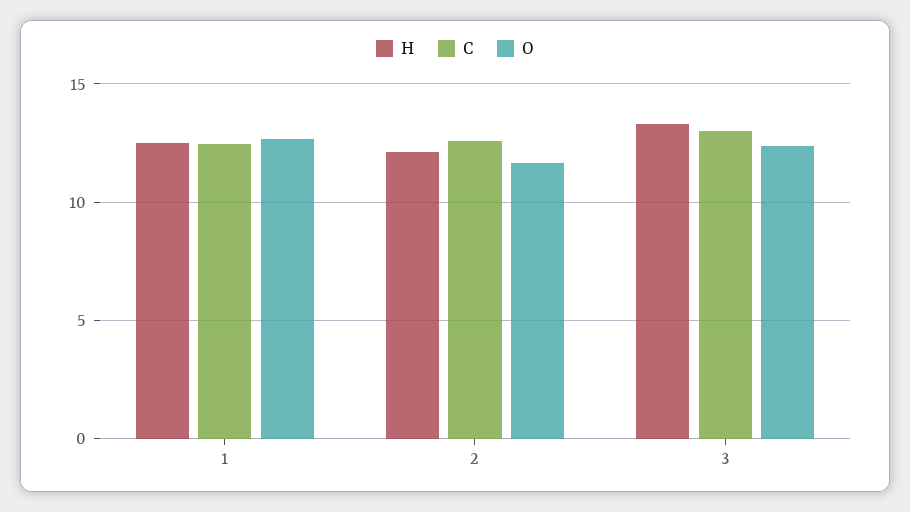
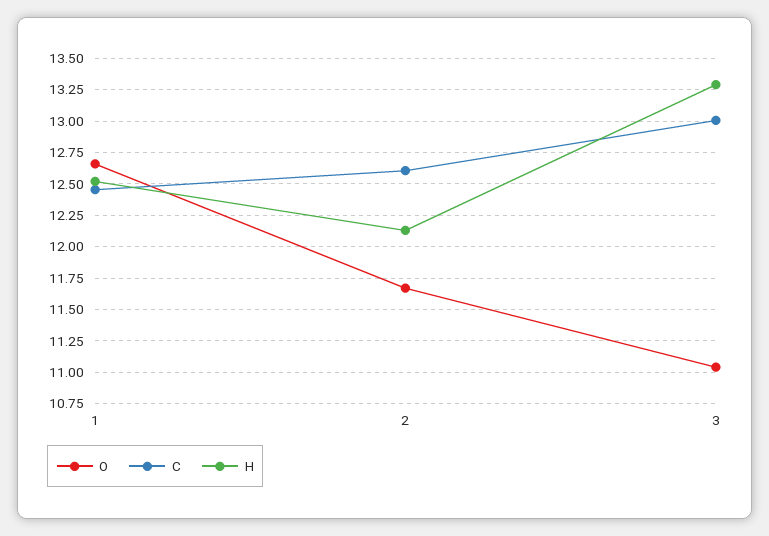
  {
    "H": {
      "1": 12.5,
      "2": 12.15,
      "3": 13.3
    },
    "C": {
      "1": 12.45,
      "2": 12.6,
      "3": 13
    },
    "O": {
      "1": 12.65,
      "2": 11.65,
-     "3": 12.5
+     "3": 11.05
    }
  }

